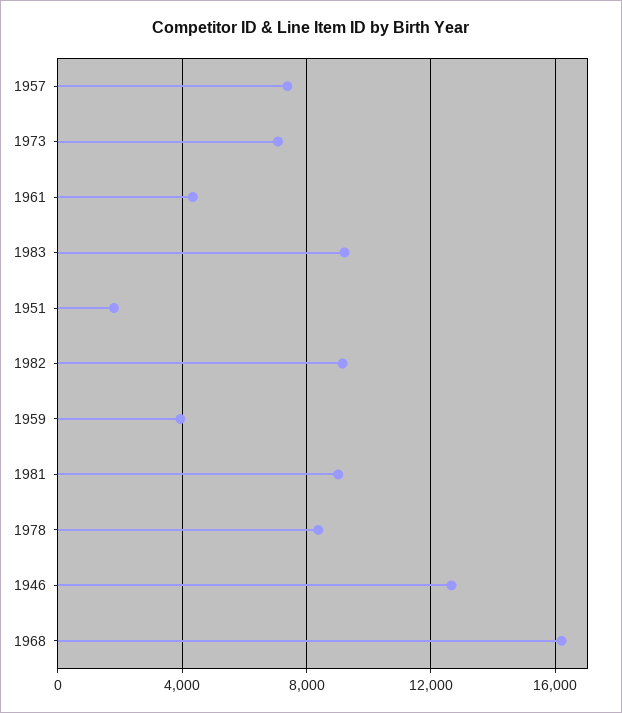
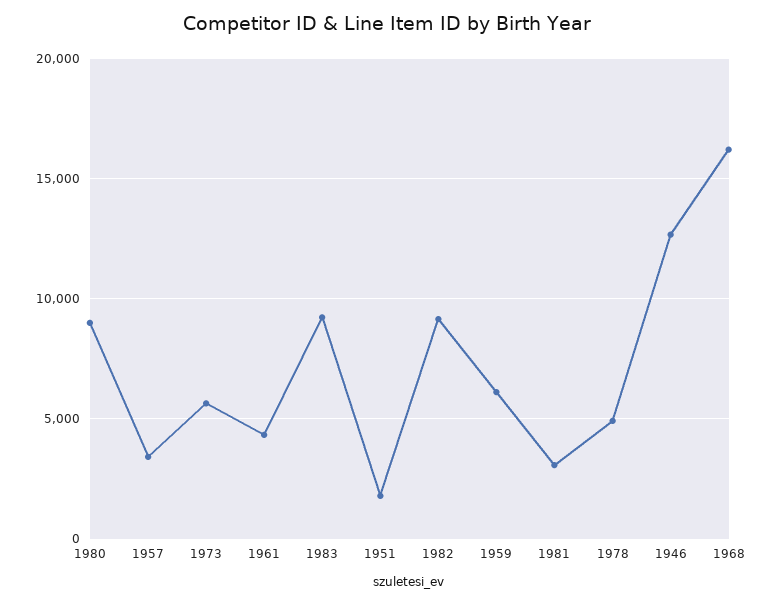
  {
-   "1957": 7500,
+   "1957": 3500,
-   "1973": 7000,
+   "1973": 5500,
    "1961": 4500,
    "1983": 9000,
    "1951": 2000,
    "1982": 9000,
-   "1959": 4000,
+   "1959": 6000,
-   "1981": 9000,
+   "1981": 3000,
-   "1978": 8500,
+   "1978": 5000,
    "1946": 12500,
-   "1968": 16000
+   "1968": 16000,
+   "1980": 9000
  }

